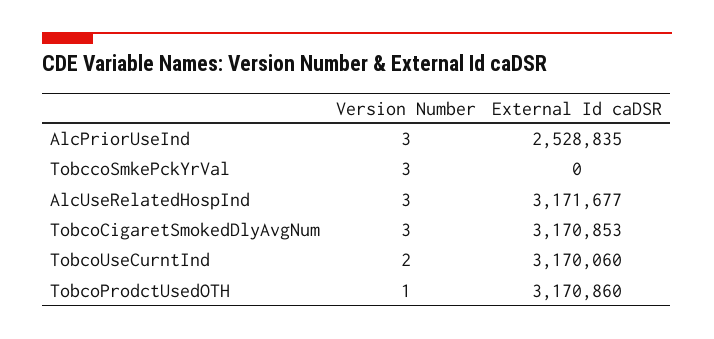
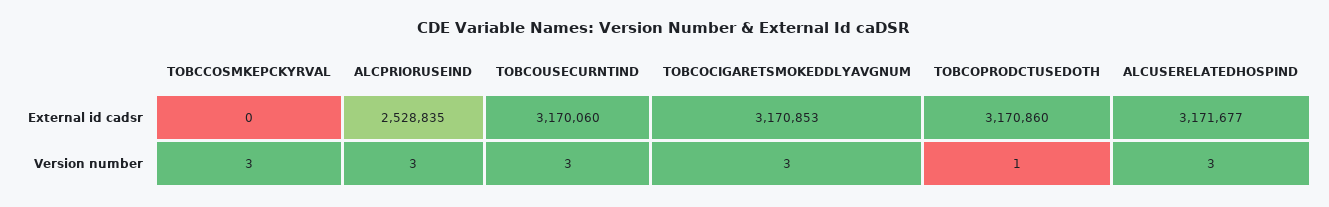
  {
    "Version Number": {
      "AlcPriorUseInd": 3,
      "TobccoSmkePckYrVal": 3,
      "AlcUseRelatedHospInd": 3,
      "TobcoCigaretSmokedDlyAvgNum": 3,
-     "TobcoUseCurntInd": 2,
+     "TobcoUseCurntInd": 3,
      "TobcoProdctUsedOTH": 1
    },
    "External Id caDSR": {
      "AlcPriorUseInd": 2528835,
      "TobccoSmkePckYrVal": 0,
      "AlcUseRelatedHospInd": 3171677,
      "TobcoCigaretSmokedDlyAvgNum": 3170853,
      "TobcoUseCurntInd": 3170060,
      "TobcoProdctUsedOTH": 3170860
    }
  }

